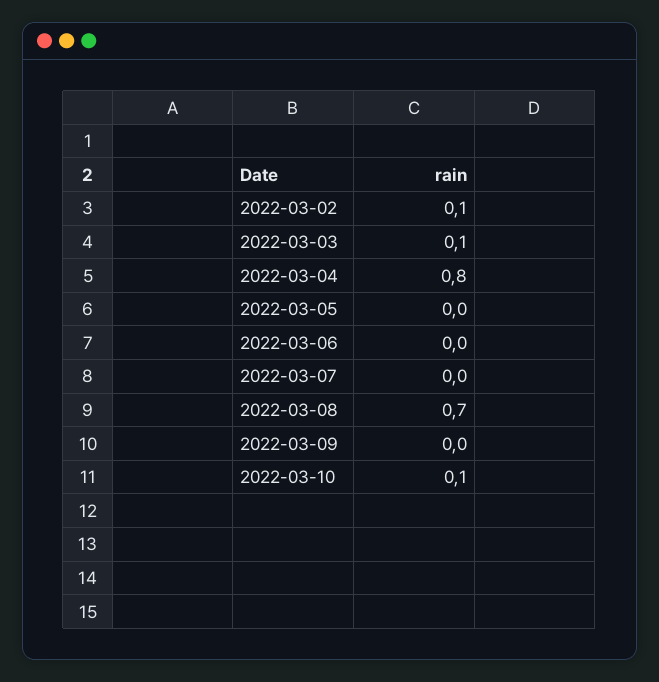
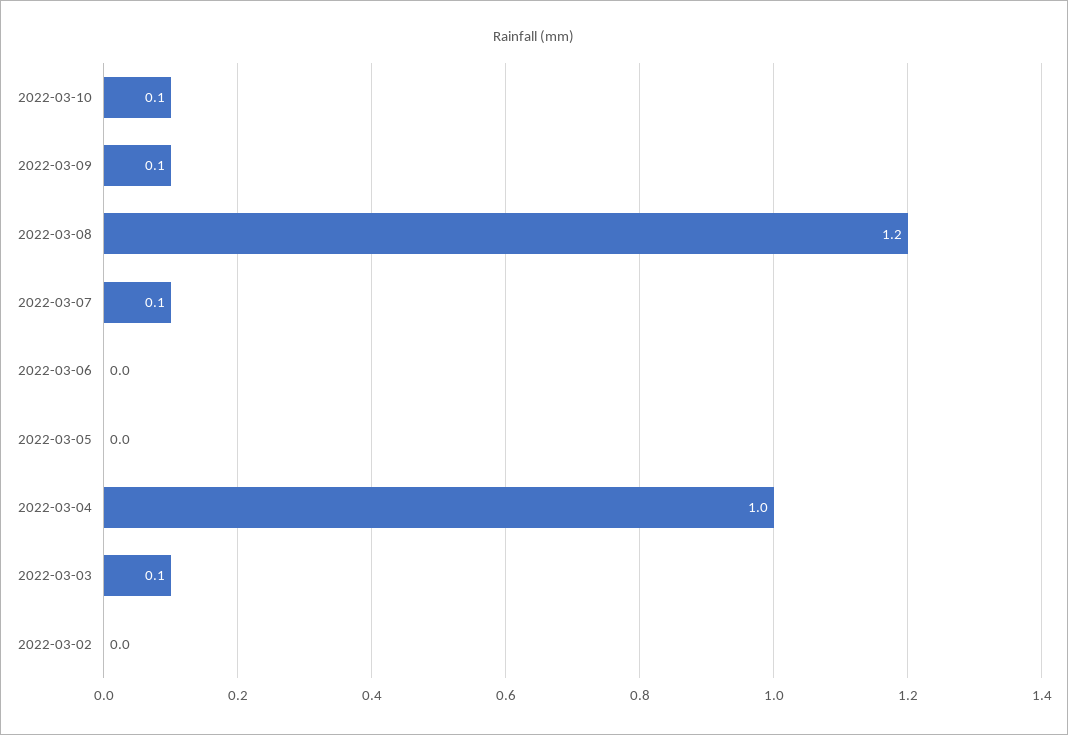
  {
-   "2022-03-02": 0.1,
+   "2022-03-02": 0,
    "2022-03-03": 0.1,
-   "2022-03-04": 0.8,
+   "2022-03-04": 1,
    "2022-03-05": 0,
    "2022-03-06": 0,
-   "2022-03-07": 0,
+   "2022-03-07": 0.1,
-   "2022-03-08": 0.7,
+   "2022-03-08": 1.2,
-   "2022-03-09": 0,
+   "2022-03-09": 0.1,
    "2022-03-10": 0.1
  }

